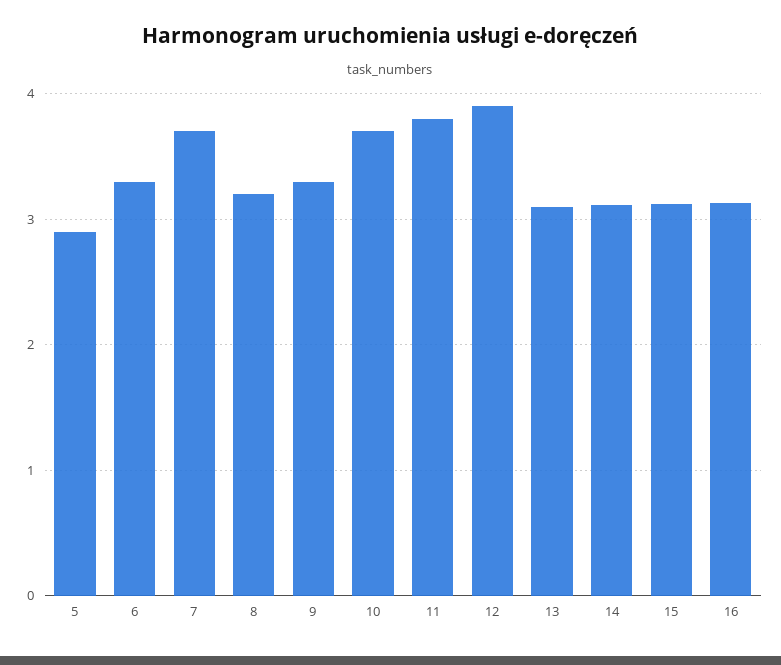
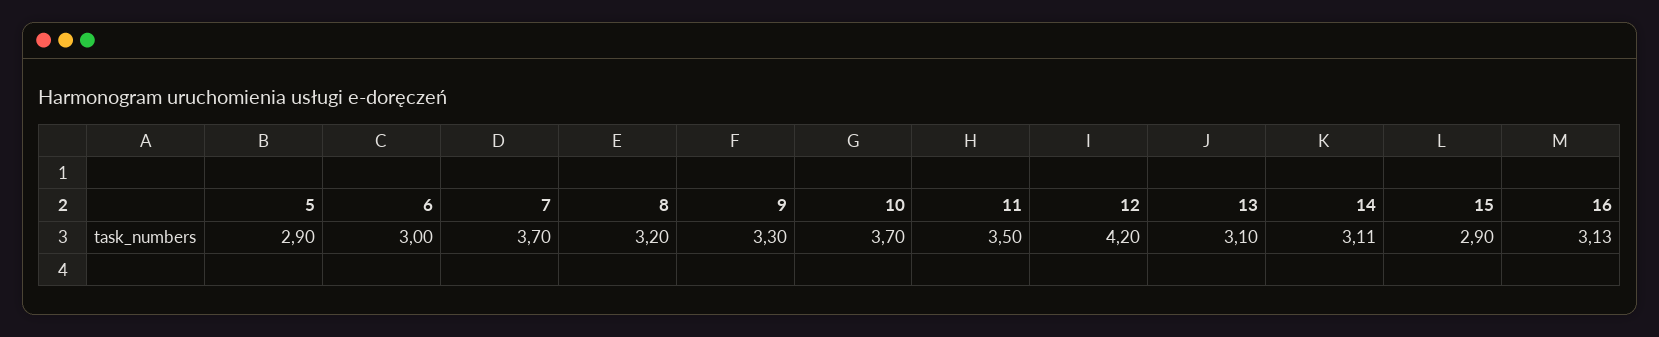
  {
    "5": 2.9,
-   "6": 3.3,
+   "6": 3,
    "7": 3.7,
    "8": 3.2,
    "9": 3.3,
    "10": 3.7,
-   "11": 3.8,
+   "11": 3.5,
-   "12": 3.9,
+   "12": 4.2,
    "13": 3.1,
    "14": 3.11,
-   "15": 3.1,
+   "15": 2.9,
    "16": 3.13
  }

